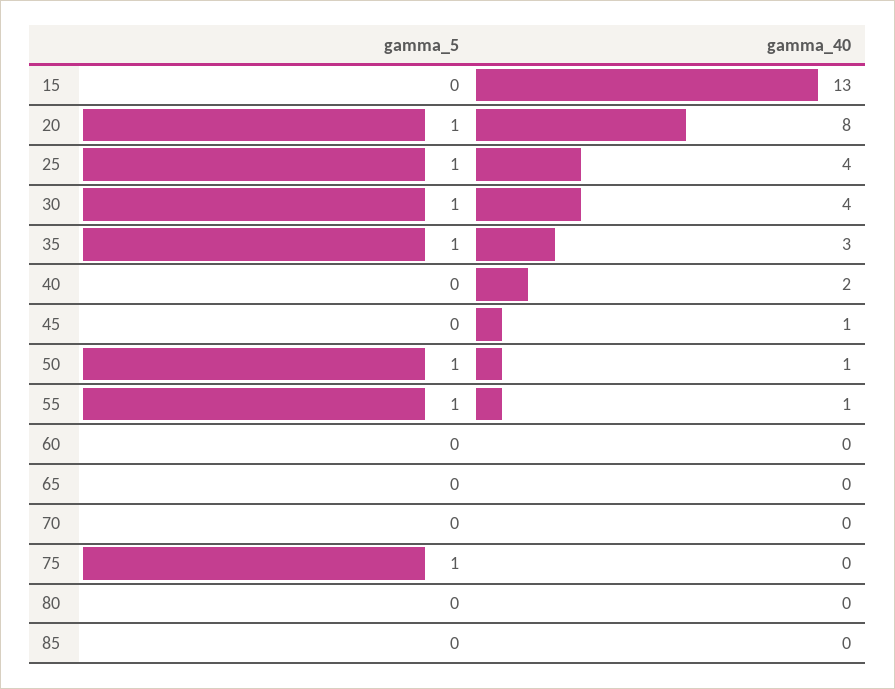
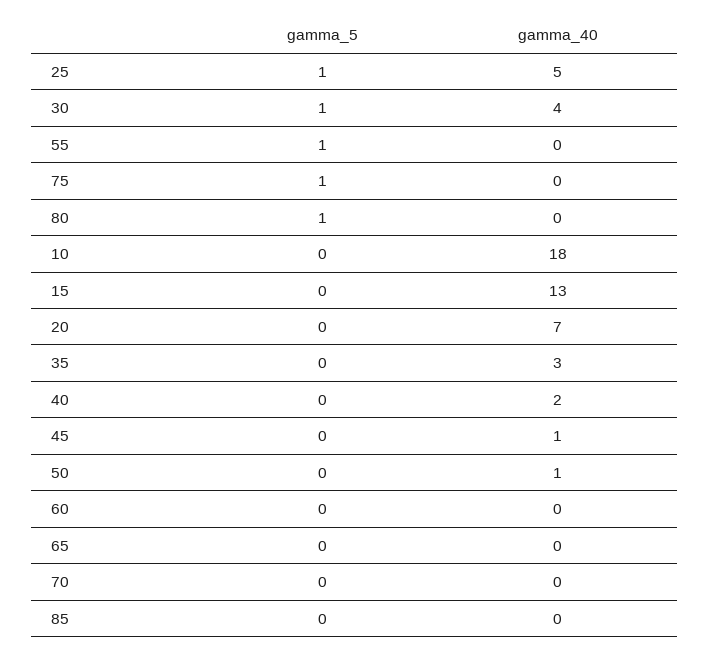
  {
    "gamma_5": {
      "15": 0,
-     "20": 1,
+     "20": 0,
      "25": 1,
      "30": 1,
-     "35": 1,
+     "35": 0,
      "40": 0,
      "45": 0,
-     "50": 1,
+     "50": 0,
      "55": 1,
      "60": 0,
      "65": 0,
      "70": 0,
      "75": 1,
-     "80": 0,
+     "80": 1,
-     "85": 0
+     "85": 0,
+     "10": 0
    },
    "gamma_40": {
      "15": 13,
-     "20": 8,
+     "20": 7,
-     "25": 4,
+     "25": 5,
      "30": 4,
      "35": 3,
      "40": 2,
      "45": 1,
      "50": 1,
-     "55": 1,
+     "55": 0,
      "60": 0,
      "65": 0,
      "70": 0,
      "75": 0,
      "80": 0,
-     "85": 0
+     "85": 0,
+     "10": 18
    }
  }

